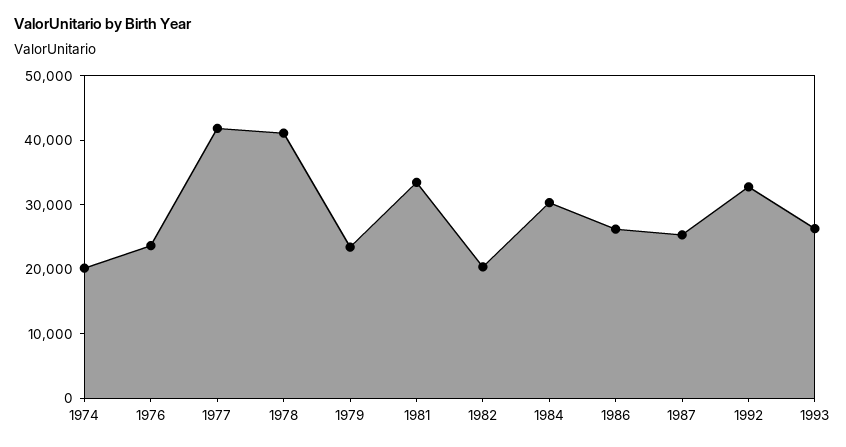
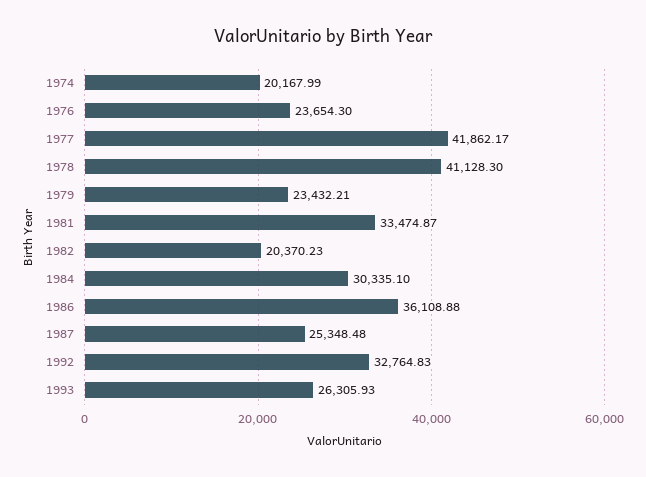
  {
    "1974": 20167.99,
    "1976": 23654.3,
    "1977": 41862.17,
    "1978": 41128.3,
    "1979": 23432.21,
    "1981": 33474.87,
    "1982": 20370.23,
    "1984": 30335.1,
-   "1986": 26000,
+   "1986": 36108.88,
    "1987": 25348.48,
    "1992": 32764.83,
    "1993": 26305.93
  }

